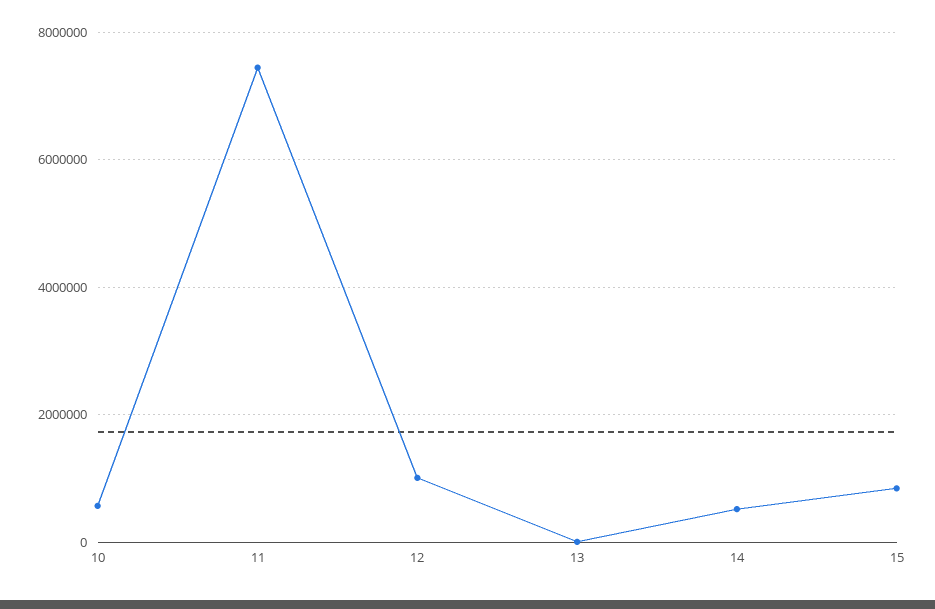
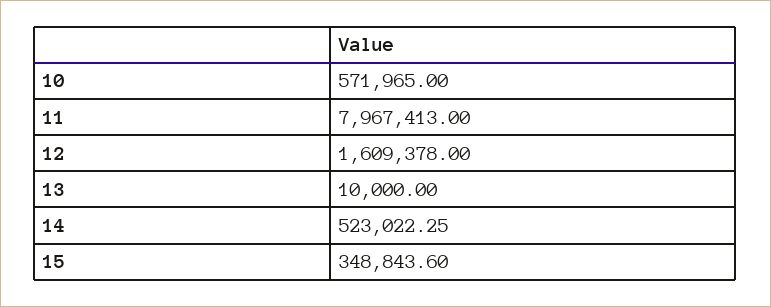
  {
    "10": 571965,
-   "11": 7400000,
+   "11": 7967413,
-   "12": 1000000,
+   "12": 1609378,
    "13": 10000,
    "14": 523022.25,
-   "15": 800000
+   "15": 348843.6
  }

